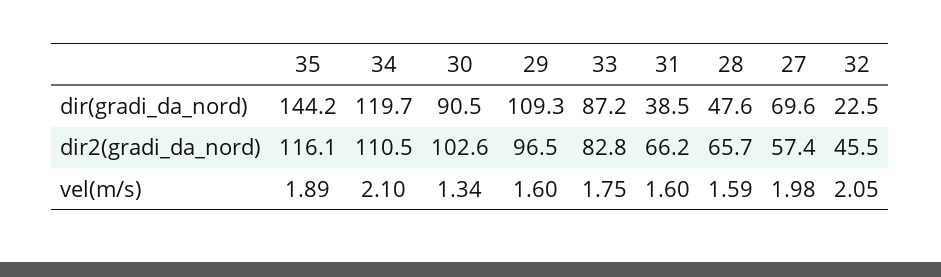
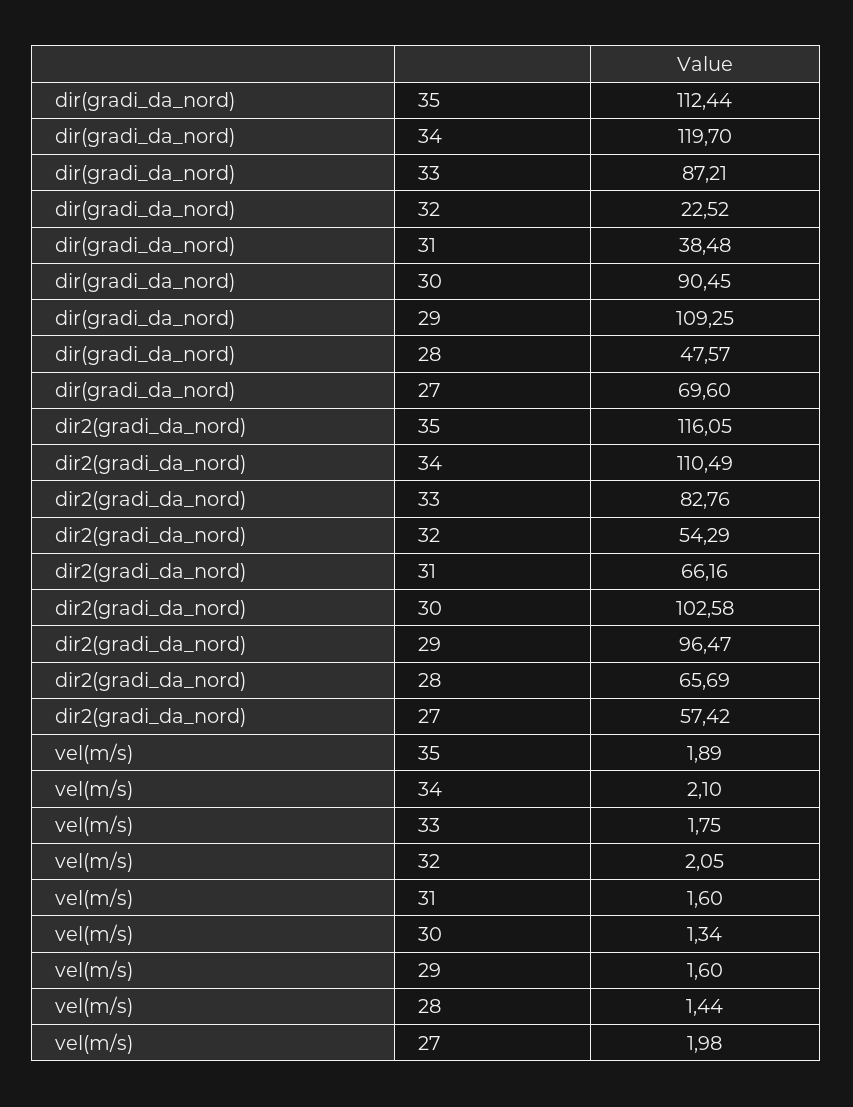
  {
    "35": {
-     "dir(gradi_da_nord)": 144.2,
+     "dir(gradi_da_nord)": 112.44,
      "dir2(gradi_da_nord)": 116.05,
      "vel(m/s)": 1.89
    },
    "34": {
      "dir(gradi_da_nord)": 119.7,
      "dir2(gradi_da_nord)": 110.49,
      "vel(m/s)": 2.1
    },
    "30": {
      "dir(gradi_da_nord)": 90.45,
      "dir2(gradi_da_nord)": 102.58,
      "vel(m/s)": 1.34
    },
    "29": {
      "dir(gradi_da_nord)": 109.25,
      "dir2(gradi_da_nord)": 96.47,
      "vel(m/s)": 1.6
    },
    "33": {
      "dir(gradi_da_nord)": 87.21,
      "dir2(gradi_da_nord)": 82.76,
      "vel(m/s)": 1.75
    },
    "31": {
      "dir(gradi_da_nord)": 38.48,
      "dir2(gradi_da_nord)": 66.16,
      "vel(m/s)": 1.6
    },
    "28": {
      "dir(gradi_da_nord)": 47.57,
      "dir2(gradi_da_nord)": 65.69,
-     "vel(m/s)": 1.59
+     "vel(m/s)": 1.44
    },
    "27": {
      "dir(gradi_da_nord)": 69.6,
      "dir2(gradi_da_nord)": 57.42,
      "vel(m/s)": 1.98
    },
    "32": {
      "dir(gradi_da_nord)": 22.52,
-     "dir2(gradi_da_nord)": 45.5,
+     "dir2(gradi_da_nord)": 54.29,
      "vel(m/s)": 2.05
    }
  }

